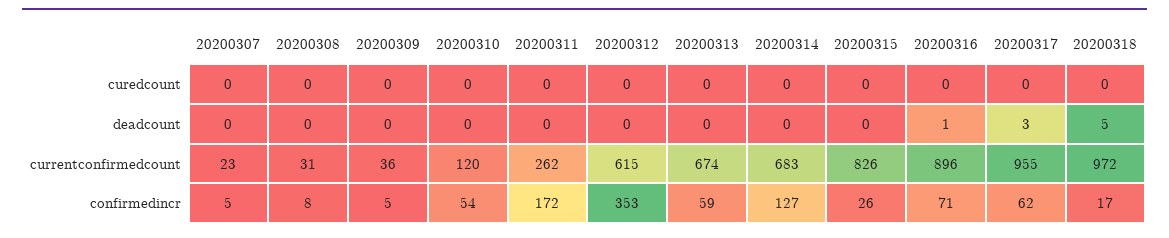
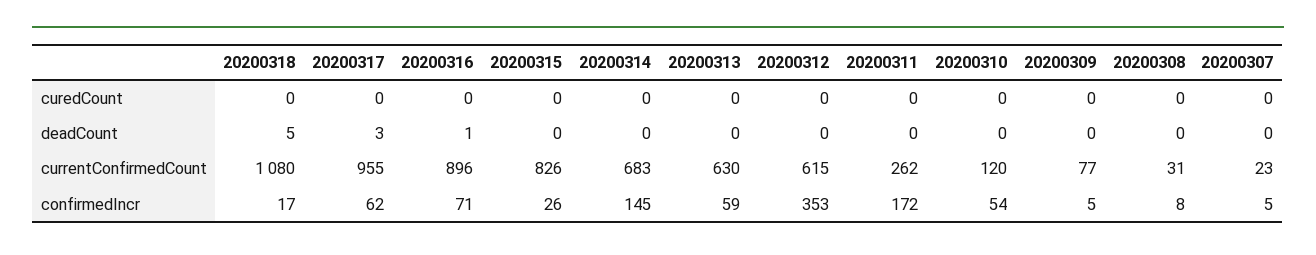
  {
    "20200307": {
      "curedcount": 0,
      "deadcount": 0,
      "currentconfirmedcount": 23,
      "confirmedincr": 5
    },
    "20200308": {
      "curedcount": 0,
      "deadcount": 0,
      "currentconfirmedcount": 31,
      "confirmedincr": 8
    },
    "20200309": {
      "curedcount": 0,
      "deadcount": 0,
-     "currentconfirmedcount": 36,
+     "currentconfirmedcount": 77,
      "confirmedincr": 5
    },
    "20200310": {
      "curedcount": 0,
      "deadcount": 0,
      "currentconfirmedcount": 120,
      "confirmedincr": 54
    },
    "20200311": {
      "curedcount": 0,
      "deadcount": 0,
      "currentconfirmedcount": 262,
      "confirmedincr": 172
    },
    "20200312": {
      "curedcount": 0,
      "deadcount": 0,
      "currentconfirmedcount": 615,
      "confirmedincr": 353
    },
    "20200313": {
      "curedcount": 0,
      "deadcount": 0,
-     "currentconfirmedcount": 674,
+     "currentconfirmedcount": 630,
      "confirmedincr": 59
    },
    "20200314": {
      "curedcount": 0,
      "deadcount": 0,
      "currentconfirmedcount": 683,
-     "confirmedincr": 127
+     "confirmedincr": 145
    },
    "20200315": {
      "curedcount": 0,
      "deadcount": 0,
      "currentconfirmedcount": 826,
      "confirmedincr": 26
    },
    "20200316": {
      "curedcount": 0,
      "deadcount": 1,
      "currentconfirmedcount": 896,
      "confirmedincr": 71
    },
    "20200317": {
      "curedcount": 0,
      "deadcount": 3,
      "currentconfirmedcount": 955,
      "confirmedincr": 62
    },
    "20200318": {
      "curedcount": 0,
      "deadcount": 5,
-     "currentconfirmedcount": 972,
+     "currentconfirmedcount": 1080,
      "confirmedincr": 17
    }
  }

